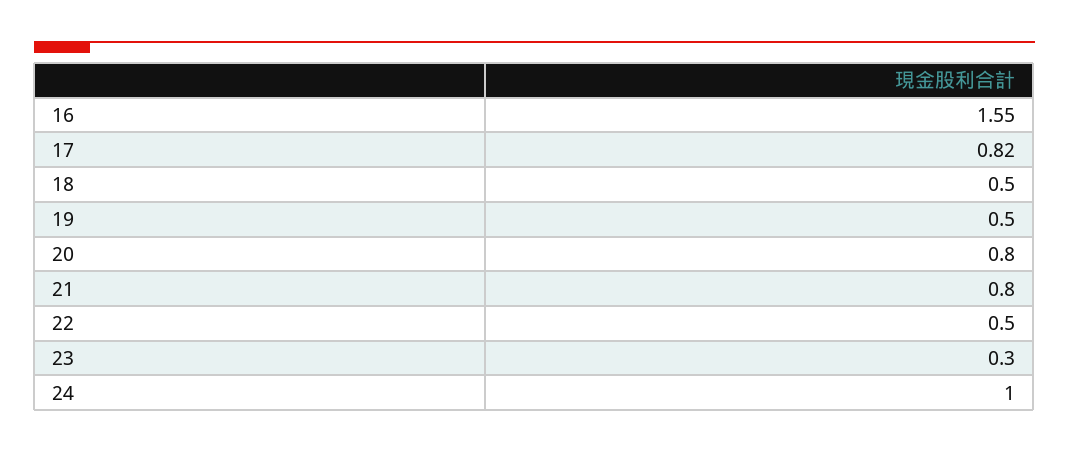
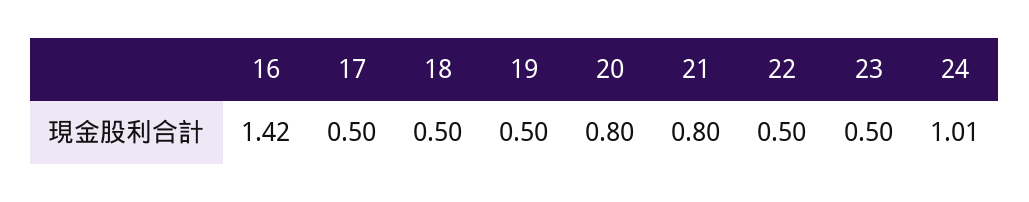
  {
-   "16": 1.55,
+   "16": 1.42,
-   "17": 0.82,
+   "17": 0.5,
    "18": 0.5,
    "19": 0.5,
    "20": 0.8,
    "21": 0.8,
    "22": 0.5,
-   "23": 0.3,
+   "23": 0.5,
-   "24": 1
+   "24": 1.01
  }

